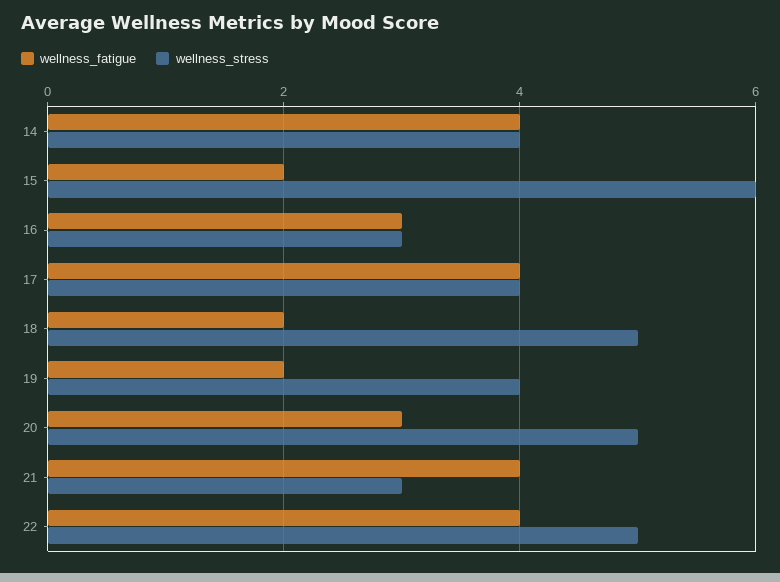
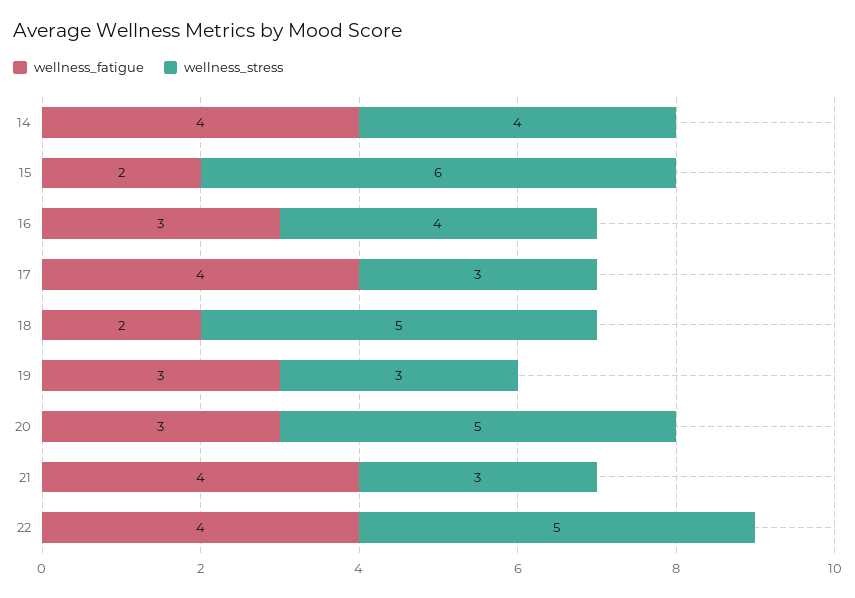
  {
    "wellness_fatigue": {
      "14": 4,
      "15": 2,
      "16": 3,
      "17": 4,
      "18": 2,
-     "19": 2,
+     "19": 3,
      "20": 3,
      "21": 4,
      "22": 4
    },
    "wellness_stress": {
      "14": 4,
      "15": 6,
-     "16": 3,
+     "16": 4,
-     "17": 4,
+     "17": 3,
      "18": 5,
-     "19": 4,
+     "19": 3,
      "20": 5,
      "21": 3,
      "22": 5
    }
  }

